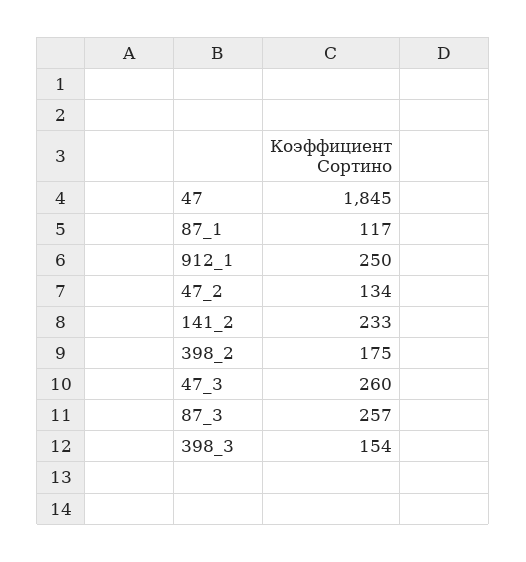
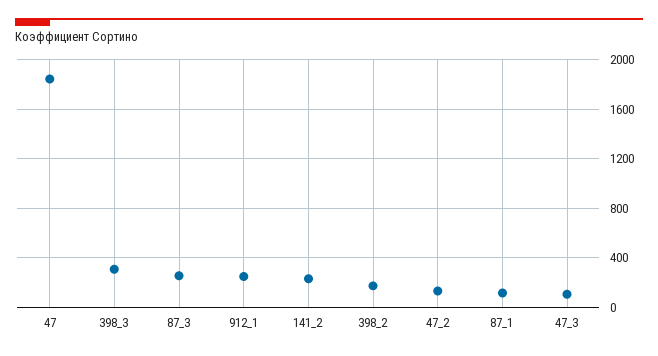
  {
    "47": 1845,
    "87_1": 117,
    "912_1": 250,
    "47_2": 134,
    "141_2": 233,
    "398_2": 175,
-   "47_3": 260,
+   "47_3": 100,
    "87_3": 257,
-   "398_3": 154
+   "398_3": 300
  }

